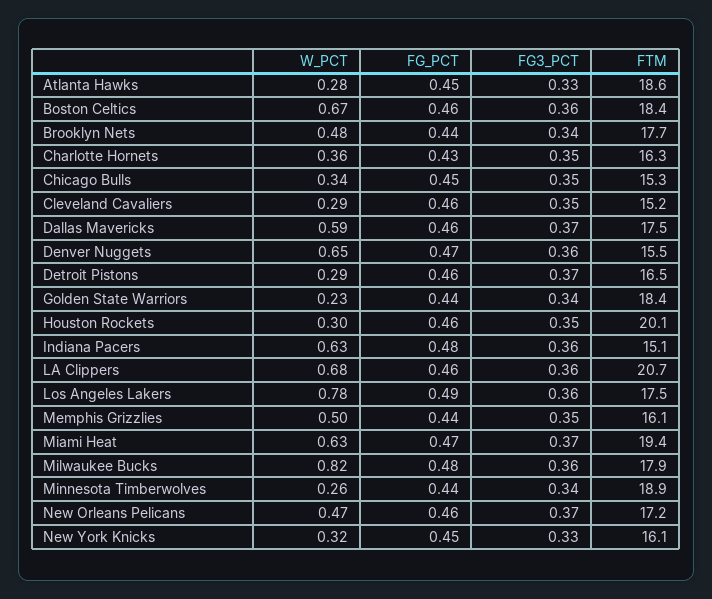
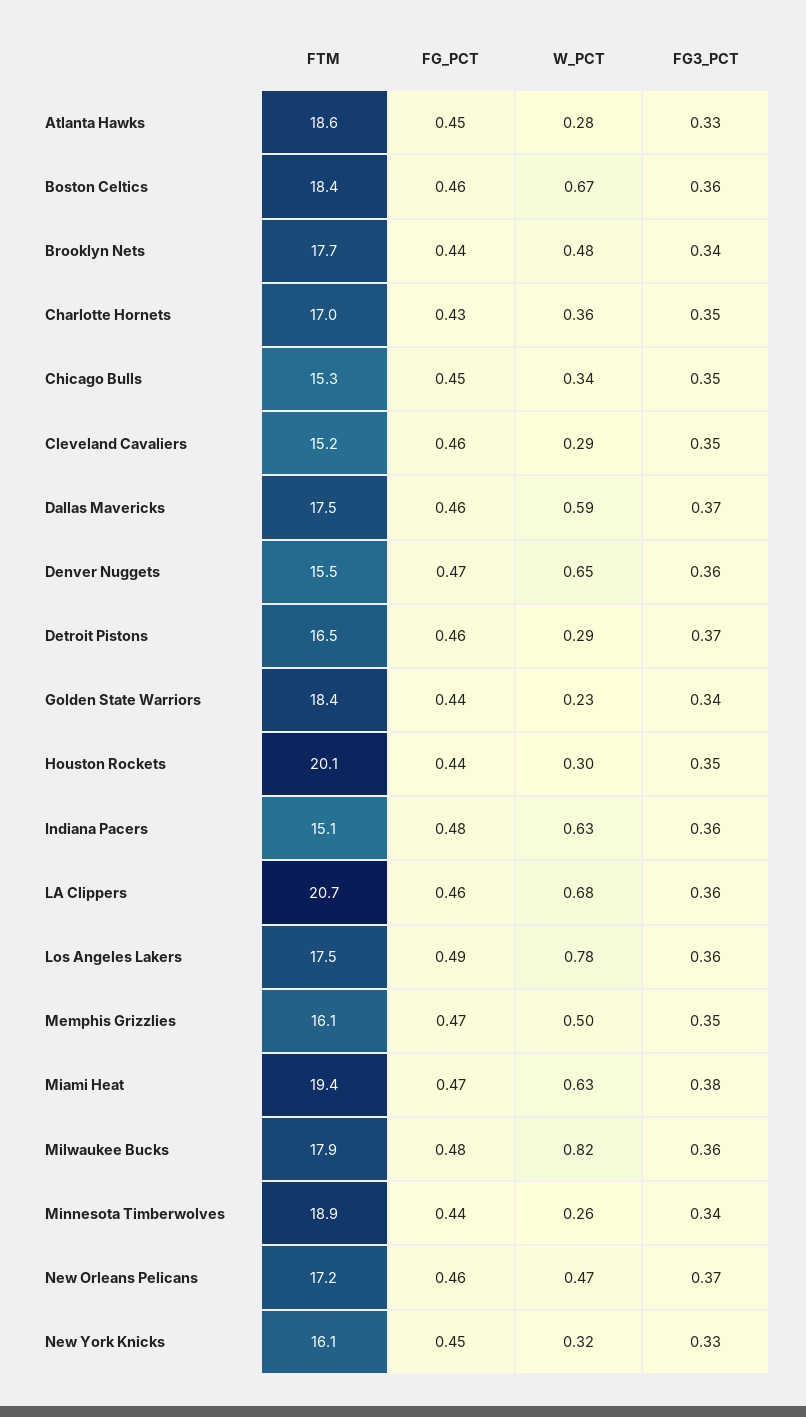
  {
    "W_PCT": {
      "Atlanta Hawks": 0.28,
      "Boston Celtics": 0.67,
      "Brooklyn Nets": 0.48,
      "Charlotte Hornets": 0.36,
      "Chicago Bulls": 0.34,
      "Cleveland Cavaliers": 0.29,
      "Dallas Mavericks": 0.59,
      "Denver Nuggets": 0.65,
      "Detroit Pistons": 0.29,
      "Golden State Warriors": 0.23,
      "Houston Rockets": 0.3,
      "Indiana Pacers": 0.63,
      "LA Clippers": 0.68,
      "Los Angeles Lakers": 0.78,
      "Memphis Grizzlies": 0.5,
      "Miami Heat": 0.63,
      "Milwaukee Bucks": 0.82,
      "Minnesota Timberwolves": 0.26,
      "New Orleans Pelicans": 0.47,
      "New York Knicks": 0.32
    },
    "FG_PCT": {
      "Atlanta Hawks": 0.45,
      "Boston Celtics": 0.46,
      "Brooklyn Nets": 0.44,
      "Charlotte Hornets": 0.43,
      "Chicago Bulls": 0.45,
      "Cleveland Cavaliers": 0.46,
      "Dallas Mavericks": 0.46,
      "Denver Nuggets": 0.47,
      "Detroit Pistons": 0.46,
      "Golden State Warriors": 0.44,
-     "Houston Rockets": 0.46,
+     "Houston Rockets": 0.44,
      "Indiana Pacers": 0.48,
      "LA Clippers": 0.46,
      "Los Angeles Lakers": 0.49,
-     "Memphis Grizzlies": 0.44,
+     "Memphis Grizzlies": 0.47,
      "Miami Heat": 0.47,
      "Milwaukee Bucks": 0.48,
      "Minnesota Timberwolves": 0.44,
      "New Orleans Pelicans": 0.46,
      "New York Knicks": 0.45
    },
    "FG3_PCT": {
      "Atlanta Hawks": 0.33,
      "Boston Celtics": 0.36,
      "Brooklyn Nets": 0.34,
      "Charlotte Hornets": 0.35,
      "Chicago Bulls": 0.35,
      "Cleveland Cavaliers": 0.35,
      "Dallas Mavericks": 0.37,
      "Denver Nuggets": 0.36,
      "Detroit Pistons": 0.37,
      "Golden State Warriors": 0.34,
      "Houston Rockets": 0.35,
      "Indiana Pacers": 0.36,
      "LA Clippers": 0.36,
      "Los Angeles Lakers": 0.36,
      "Memphis Grizzlies": 0.35,
-     "Miami Heat": 0.37,
+     "Miami Heat": 0.38,
      "Milwaukee Bucks": 0.36,
      "Minnesota Timberwolves": 0.34,
      "New Orleans Pelicans": 0.37,
      "New York Knicks": 0.33
    },
    "FTM": {
      "Atlanta Hawks": 18.6,
      "Boston Celtics": 18.4,
      "Brooklyn Nets": 17.7,
-     "Charlotte Hornets": 16.3,
+     "Charlotte Hornets": 17,
      "Chicago Bulls": 15.3,
      "Cleveland Cavaliers": 15.2,
      "Dallas Mavericks": 17.5,
      "Denver Nuggets": 15.5,
      "Detroit Pistons": 16.5,
      "Golden State Warriors": 18.4,
      "Houston Rockets": 20.1,
      "Indiana Pacers": 15.1,
      "LA Clippers": 20.7,
      "Los Angeles Lakers": 17.5,
      "Memphis Grizzlies": 16.1,
      "Miami Heat": 19.4,
      "Milwaukee Bucks": 17.9,
      "Minnesota Timberwolves": 18.9,
      "New Orleans Pelicans": 17.2,
      "New York Knicks": 16.1
    }
  }

